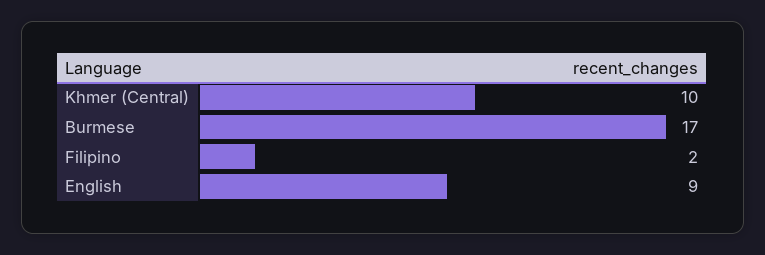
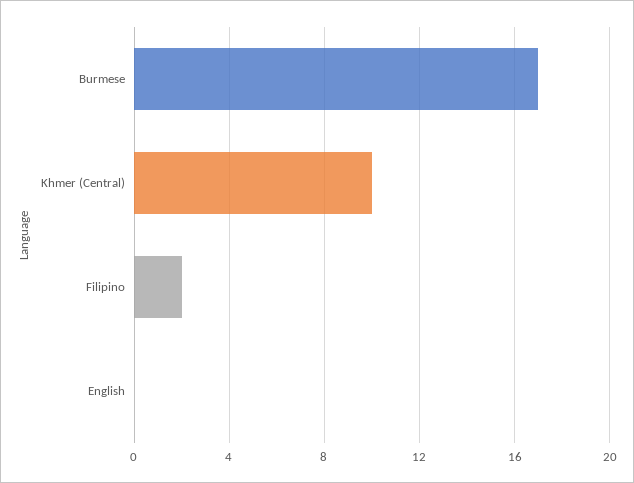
  {
    "Khmer (Central)": 10,
    "Burmese": 17,
    "Filipino": 2,
-   "English": 9
+   "English": 0
  }

